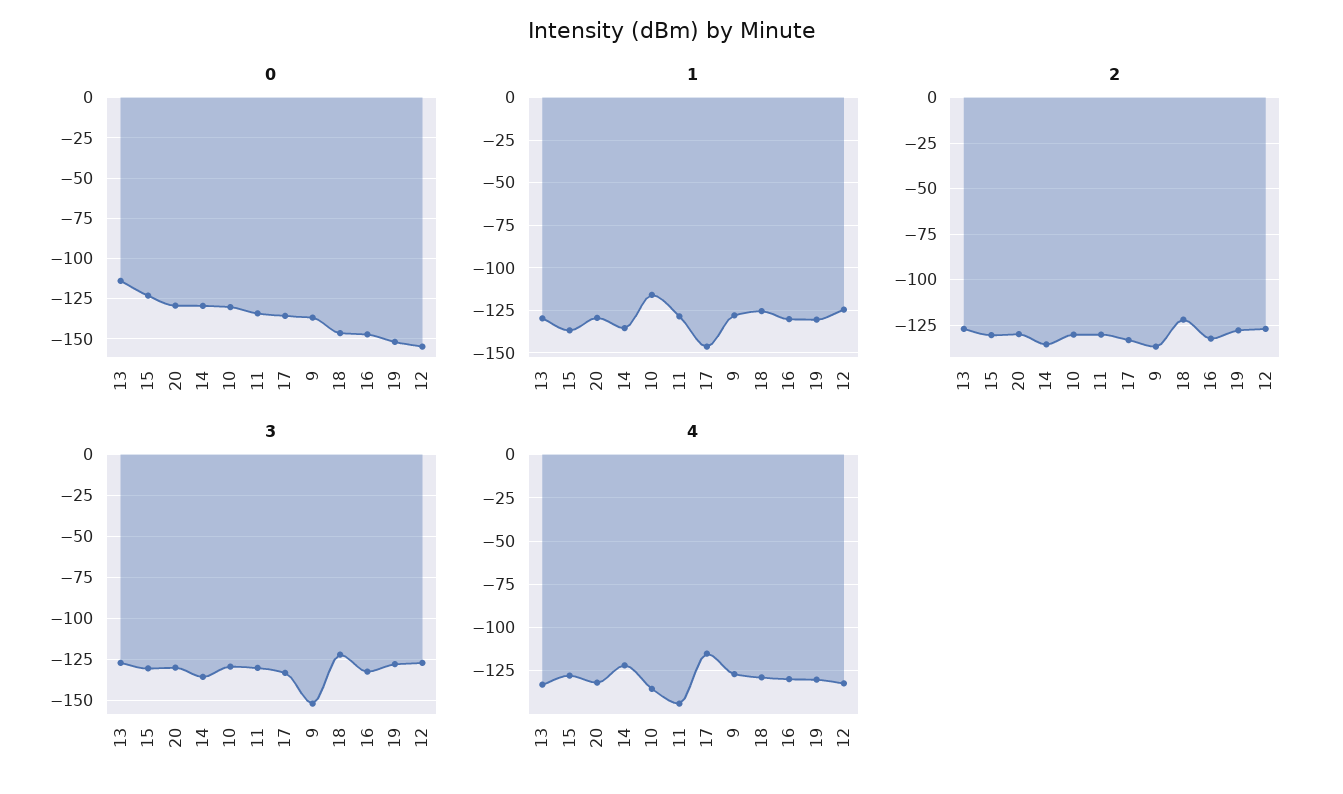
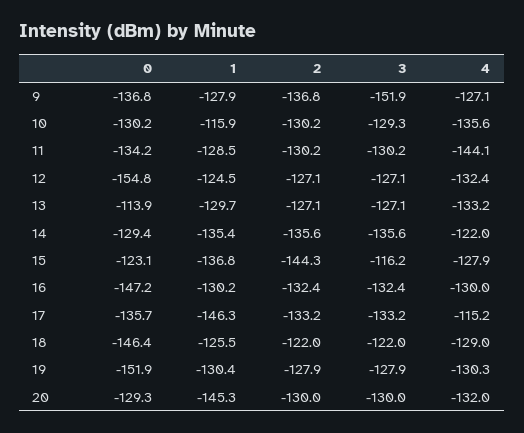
  {
    "0": {
      "13": -113.9,
      "15": -123.1,
      "20": -129.3,
      "14": -129.4,
      "10": -130.2,
      "11": -134.2,
      "17": -135.7,
      "9": -136.8,
      "18": -146.4,
      "16": -147.2,
      "19": -151.9,
      "12": -154.8
    },
    "1": {
      "13": -129.7,
      "15": -136.8,
-     "20": -130,
+     "20": -145.3,
      "14": -135.4,
      "10": -115.9,
      "11": -128.5,
      "17": -146.3,
      "9": -127.9,
      "18": -125.5,
      "16": -130.2,
      "19": -130.4,
      "12": -124.5
    },
    "2": {
      "13": -127.1,
-     "15": -130,
+     "15": -144.3,
      "20": -130,
      "14": -135.6,
      "10": -130.2,
      "11": -130.2,
      "17": -133.2,
      "9": -136.8,
      "18": -122,
      "16": -132.4,
      "19": -127.9,
      "12": -127.1
    },
    "3": {
      "13": -127.1,
-     "15": -130,
+     "15": -116.2,
      "20": -130,
      "14": -135.6,
      "10": -129.3,
      "11": -130.2,
      "17": -133.2,
      "9": -151.9,
      "18": -122,
      "16": -132.4,
      "19": -127.9,
      "12": -127.1
    },
    "4": {
      "13": -133.2,
      "15": -127.9,
      "20": -132,
      "14": -122,
      "10": -135.6,
      "11": -144.1,
      "17": -115.2,
      "9": -127.1,
      "18": -129,
      "16": -130,
      "19": -130.3,
      "12": -132.4
    }
  }

